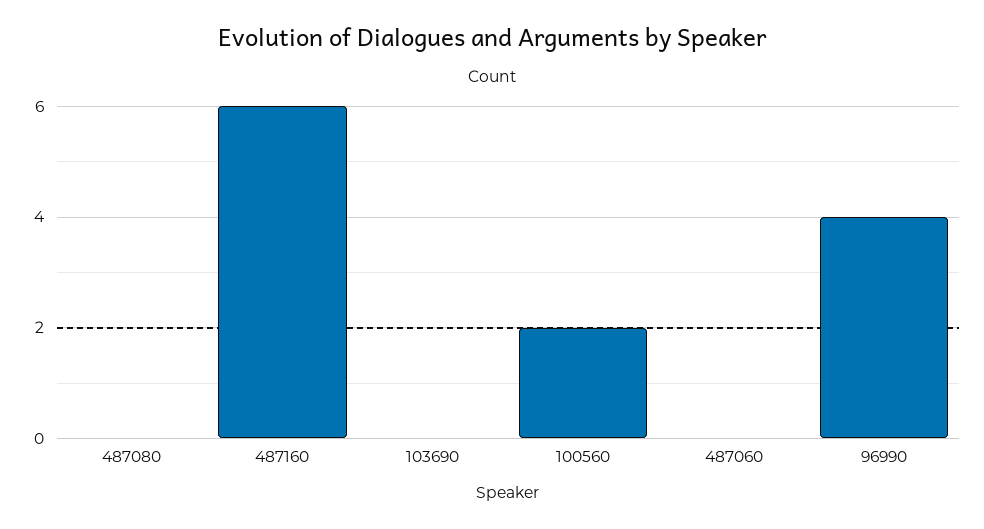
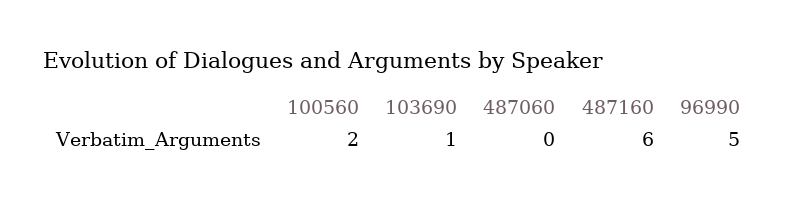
  {
-   "487080": 0,
    "487160": 6,
-   "103690": 0,
+   "103690": 1,
    "100560": 2,
    "487060": 0,
-   "96990": 4
+   "96990": 5
  }

